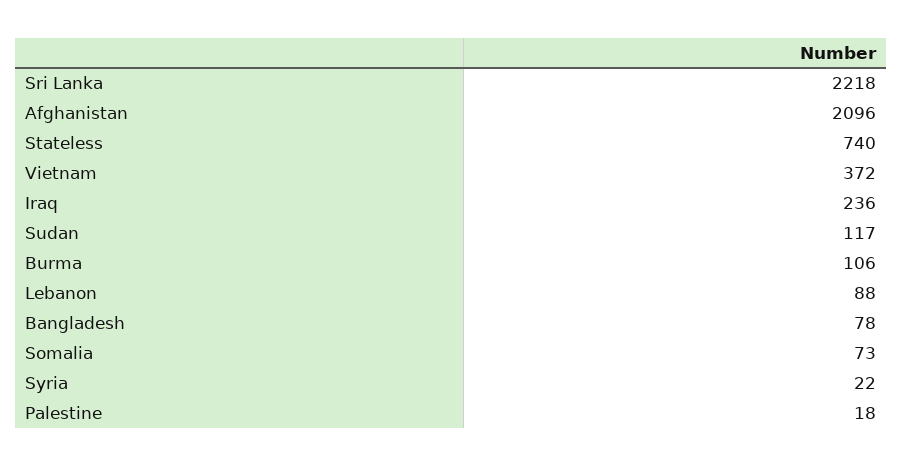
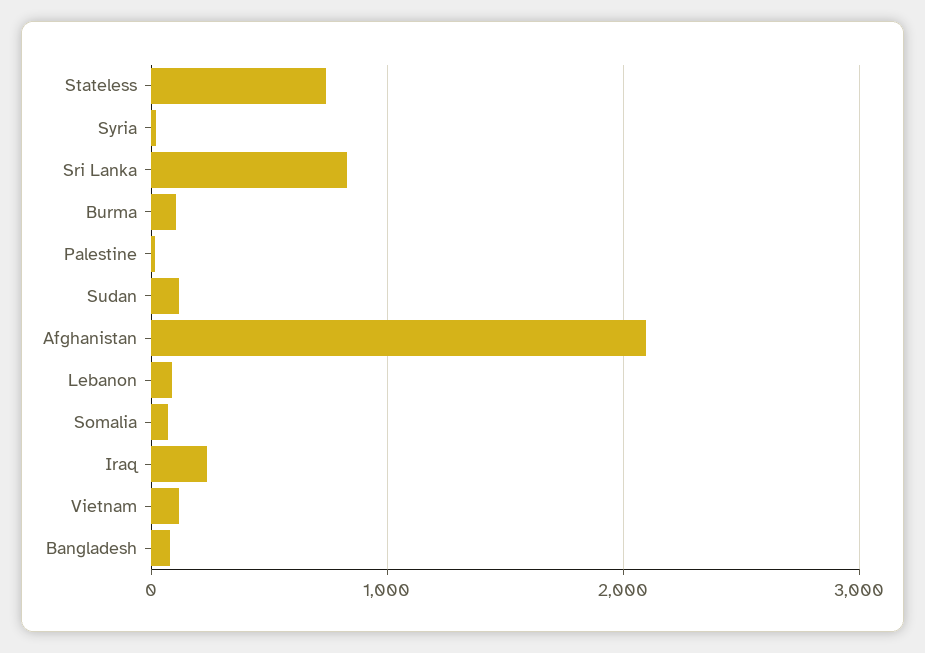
  {
-   "Sri Lanka": 2218,
+   "Sri Lanka": 800,
    "Afghanistan": 2096,
    "Stateless": 740,
-   "Vietnam": 372,
+   "Vietnam": 100,
    "Iraq": 236,
    "Sudan": 117,
    "Burma": 106,
    "Lebanon": 88,
    "Bangladesh": 78,
    "Somalia": 73,
    "Syria": 22,
    "Palestine": 18
  }

